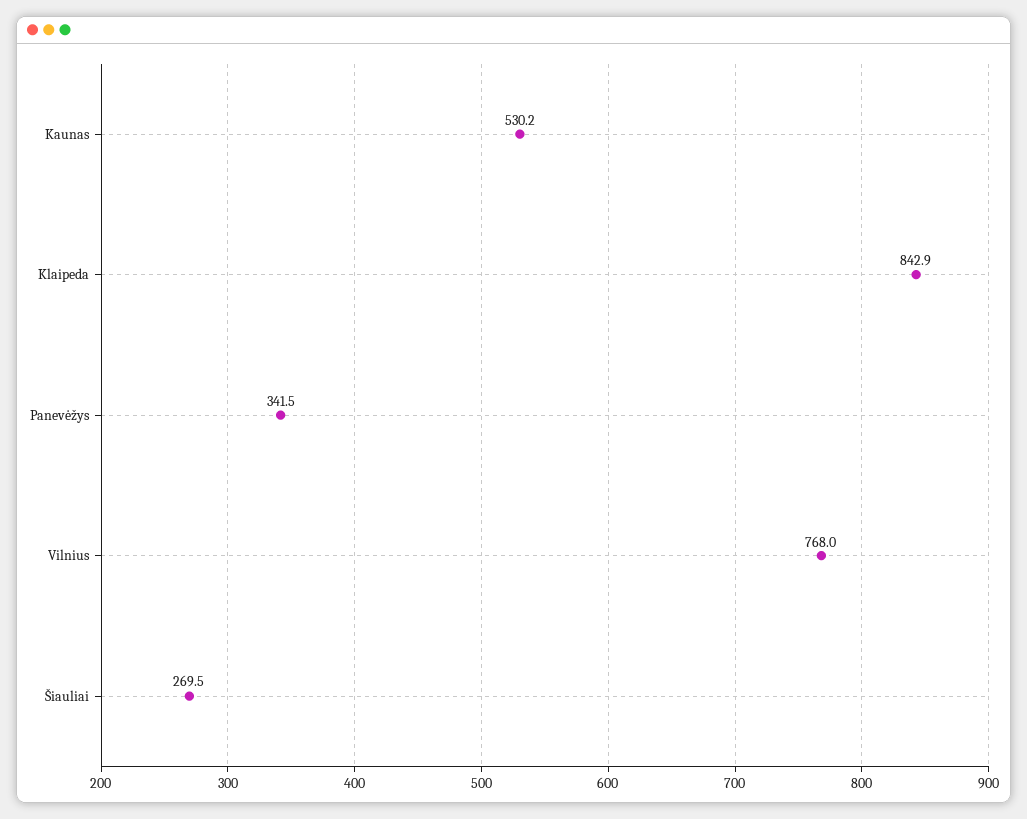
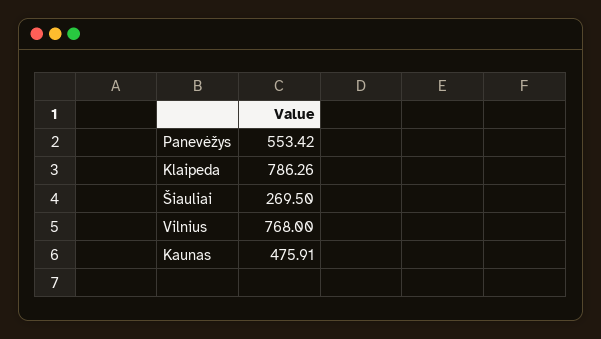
  {
-   "Kaunas": 530.2,
+   "Kaunas": 475.91,
-   "Klaipeda": 842.9,
+   "Klaipeda": 786.26,
-   "Panevėžys": 341.5,
+   "Panevėžys": 553.42,
    "Vilnius": 768,
    "Šiauliai": 269.5
  }

